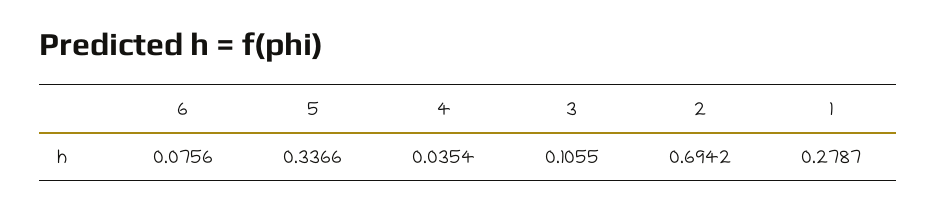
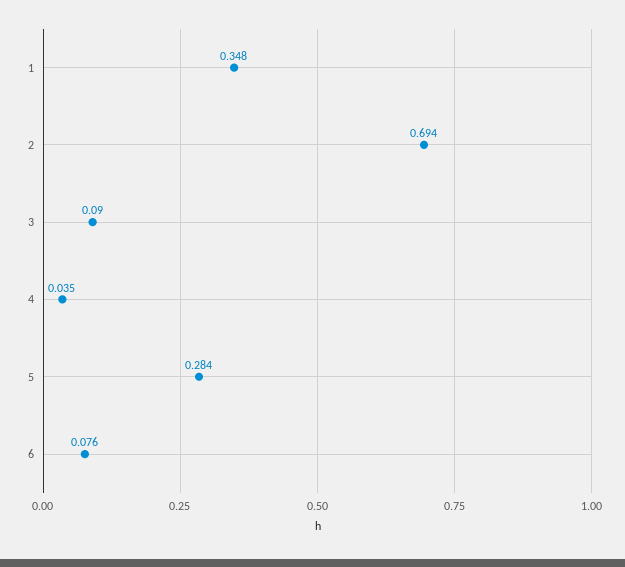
  {
    "6": 0.0756,
-   "5": 0.3366,
+   "5": 0.284,
    "4": 0.0354,
-   "3": 0.1055,
+   "3": 0.09,
    "2": 0.6942,
-   "1": 0.2787
+   "1": 0.348
  }

